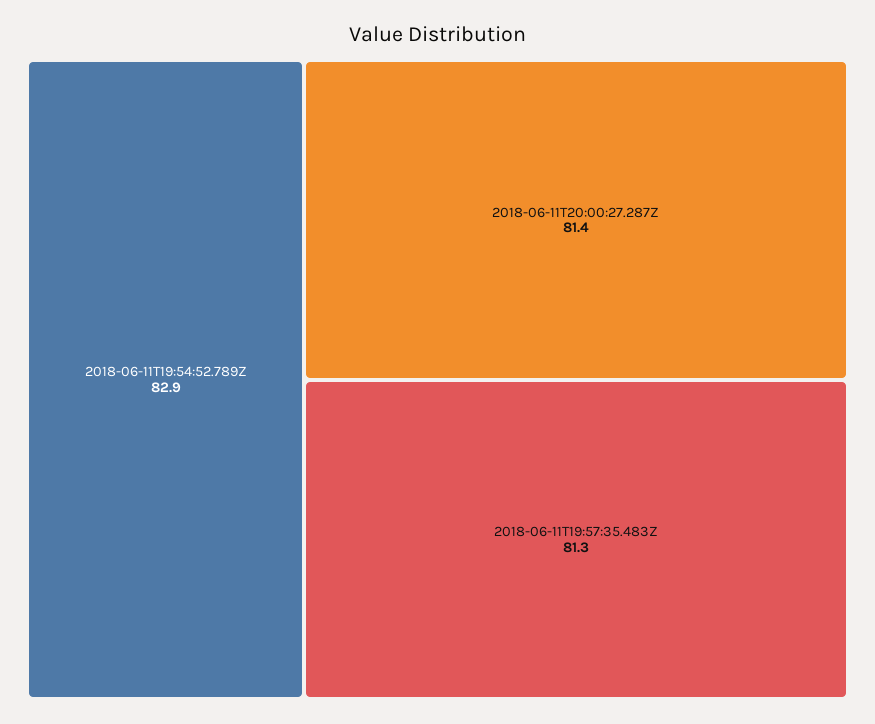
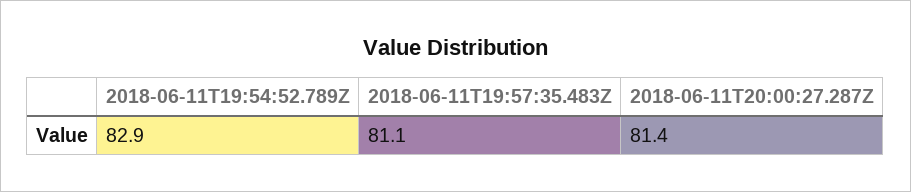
  {
    "2018-06-11T19:54:52.789Z": 82.9,
    "2018-06-11T20:00:27.287Z": 81.4,
-   "2018-06-11T19:57:35.483Z": 81.3
+   "2018-06-11T19:57:35.483Z": 81.1
  }

